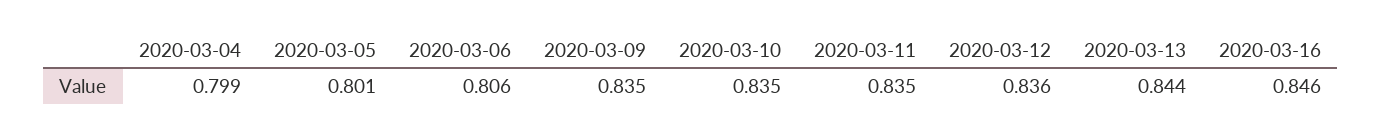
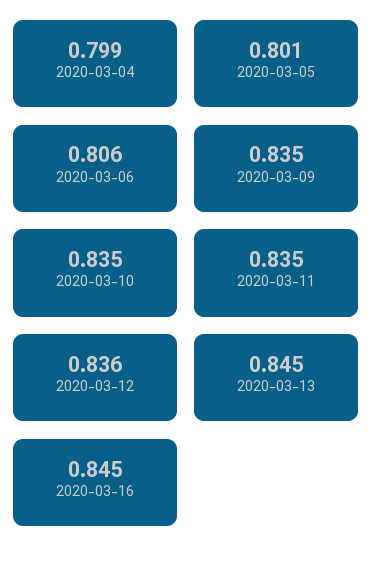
  {
    "2020-03-04": 0.799,
    "2020-03-05": 0.801,
    "2020-03-06": 0.806,
    "2020-03-09": 0.835,
    "2020-03-10": 0.835,
    "2020-03-11": 0.835,
    "2020-03-12": 0.836,
-   "2020-03-13": 0.844,
+   "2020-03-13": 0.845,
-   "2020-03-16": 0.846
+   "2020-03-16": 0.845
  }

